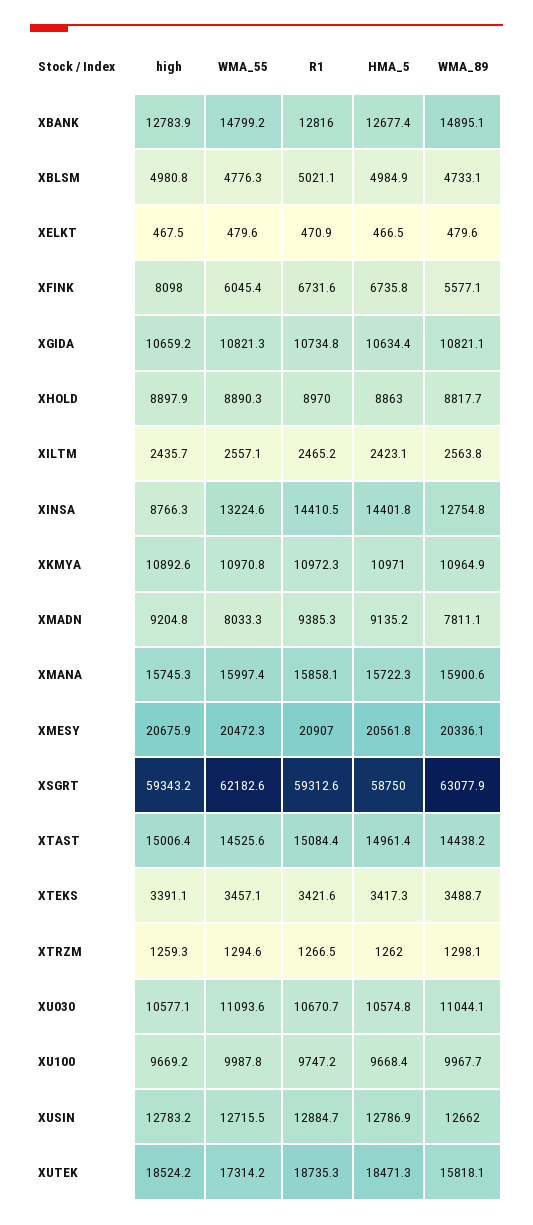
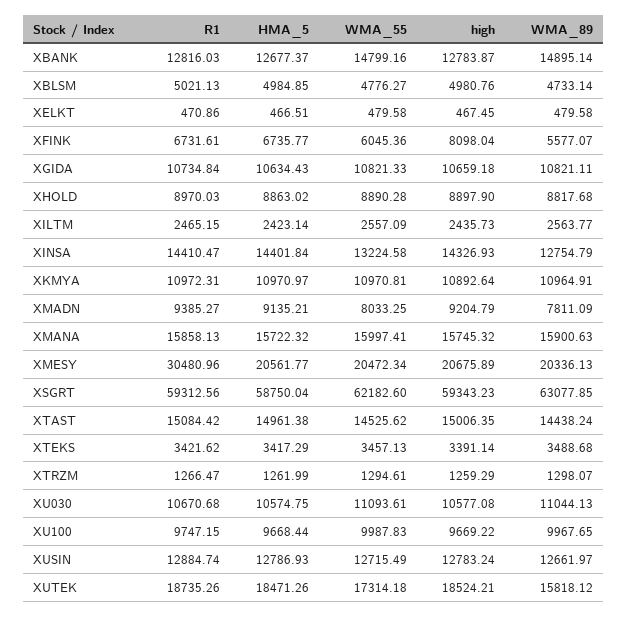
  {
    "high": {
      "XBANK": 12783.87,
      "XBLSM": 4980.76,
      "XELKT": 467.45,
      "XFINK": 8098.04,
      "XGIDA": 10659.18,
      "XHOLD": 8897.9,
      "XILTM": 2435.73,
-     "XINSA": 8766.3,
+     "XINSA": 14326.93,
      "XKMYA": 10892.64,
      "XMADN": 9204.79,
      "XMANA": 15745.32,
      "XMESY": 20675.89,
      "XSGRT": 59343.23,
      "XTAST": 15006.35,
      "XTEKS": 3391.14,
      "XTRZM": 1259.29,
      "XU030": 10577.08,
      "XU100": 9669.22,
      "XUSIN": 12783.24,
      "XUTEK": 18524.21
    },
    "WMA_55": {
      "XBANK": 14799.16,
      "XBLSM": 4776.27,
      "XELKT": 479.58,
      "XFINK": 6045.36,
      "XGIDA": 10821.33,
      "XHOLD": 8890.28,
      "XILTM": 2557.09,
      "XINSA": 13224.58,
      "XKMYA": 10970.81,
      "XMADN": 8033.25,
      "XMANA": 15997.41,
      "XMESY": 20472.34,
      "XSGRT": 62182.6,
      "XTAST": 14525.62,
      "XTEKS": 3457.13,
      "XTRZM": 1294.61,
      "XU030": 11093.61,
      "XU100": 9987.83,
      "XUSIN": 12715.49,
      "XUTEK": 17314.18
    },
    "R1": {
      "XBANK": 12816.03,
      "XBLSM": 5021.13,
      "XELKT": 470.86,
      "XFINK": 6731.61,
      "XGIDA": 10734.84,
      "XHOLD": 8970.03,
      "XILTM": 2465.15,
      "XINSA": 14410.47,
      "XKMYA": 10972.31,
      "XMADN": 9385.27,
      "XMANA": 15858.13,
-     "XMESY": 20907,
+     "XMESY": 30480.96,
      "XSGRT": 59312.56,
      "XTAST": 15084.42,
      "XTEKS": 3421.62,
      "XTRZM": 1266.47,
      "XU030": 10670.68,
      "XU100": 9747.15,
      "XUSIN": 12884.74,
      "XUTEK": 18735.26
    },
    "HMA_5": {
      "XBANK": 12677.37,
      "XBLSM": 4984.85,
      "XELKT": 466.51,
      "XFINK": 6735.77,
      "XGIDA": 10634.43,
      "XHOLD": 8863.02,
      "XILTM": 2423.14,
      "XINSA": 14401.84,
      "XKMYA": 10970.97,
      "XMADN": 9135.21,
      "XMANA": 15722.32,
      "XMESY": 20561.77,
      "XSGRT": 58750.04,
      "XTAST": 14961.38,
      "XTEKS": 3417.29,
      "XTRZM": 1261.99,
      "XU030": 10574.75,
      "XU100": 9668.44,
      "XUSIN": 12786.93,
      "XUTEK": 18471.26
    },
    "WMA_89": {
      "XBANK": 14895.14,
      "XBLSM": 4733.14,
      "XELKT": 479.58,
      "XFINK": 5577.07,
      "XGIDA": 10821.11,
      "XHOLD": 8817.68,
      "XILTM": 2563.77,
      "XINSA": 12754.79,
      "XKMYA": 10964.91,
      "XMADN": 7811.09,
      "XMANA": 15900.63,
      "XMESY": 20336.13,
      "XSGRT": 63077.85,
      "XTAST": 14438.24,
      "XTEKS": 3488.68,
      "XTRZM": 1298.07,
      "XU030": 11044.13,
      "XU100": 9967.65,
      "XUSIN": 12661.97,
      "XUTEK": 15818.12
    }
  }

